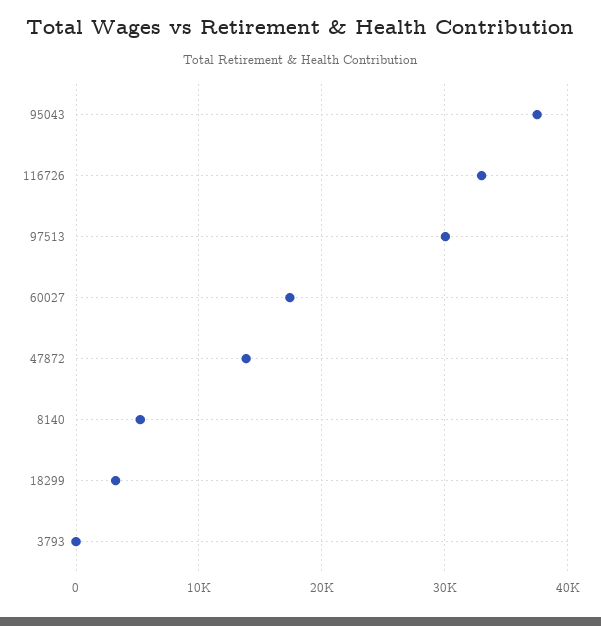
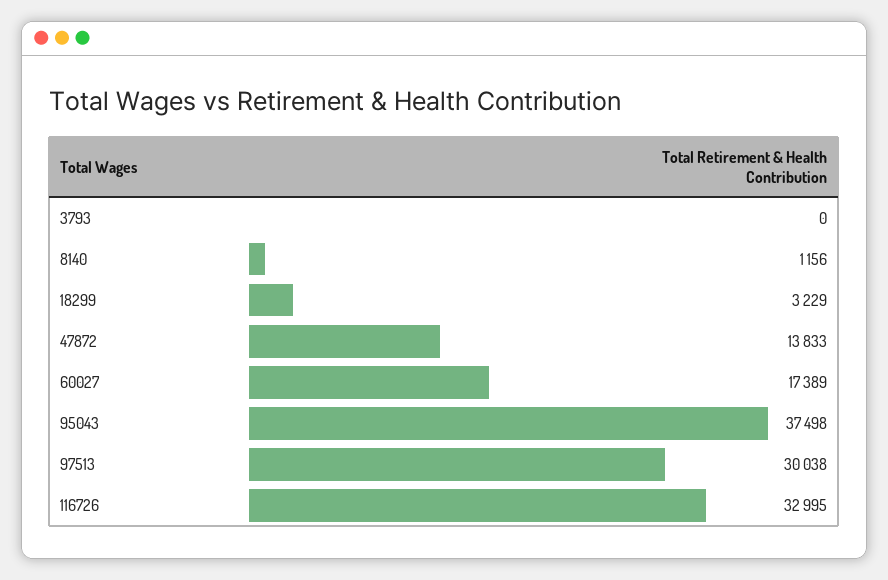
  {
    "95043": 37498,
    "116726": 32995,
    "97513": 30038,
    "60027": 17389,
    "47872": 13833,
-   "8140": 5000,
+   "8140": 1156,
    "18299": 3229,
    "3793": 0
  }

